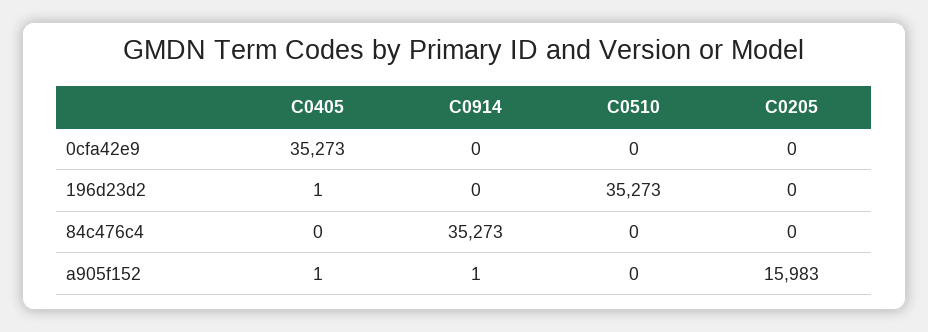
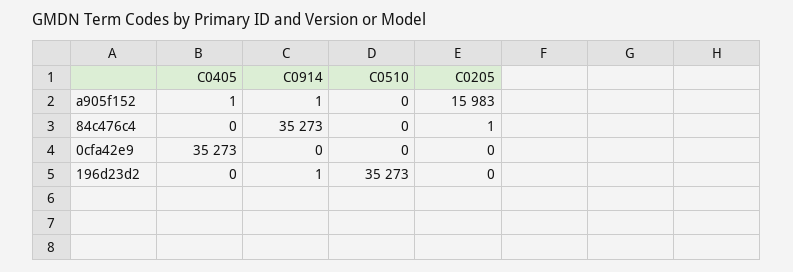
  {
    "C0405": {
      "0cfa42e9": 35273,
-     "196d23d2": 1,
+     "196d23d2": 0,
      "84c476c4": 0,
      "a905f152": 1
    },
    "C0914": {
      "0cfa42e9": 0,
-     "196d23d2": 0,
+     "196d23d2": 1,
      "84c476c4": 35273,
      "a905f152": 1
    },
    "C0510": {
      "0cfa42e9": 0,
      "196d23d2": 35273,
      "84c476c4": 0,
      "a905f152": 0
    },
    "C0205": {
      "0cfa42e9": 0,
      "196d23d2": 0,
-     "84c476c4": 0,
+     "84c476c4": 1,
      "a905f152": 15983
    }
  }

